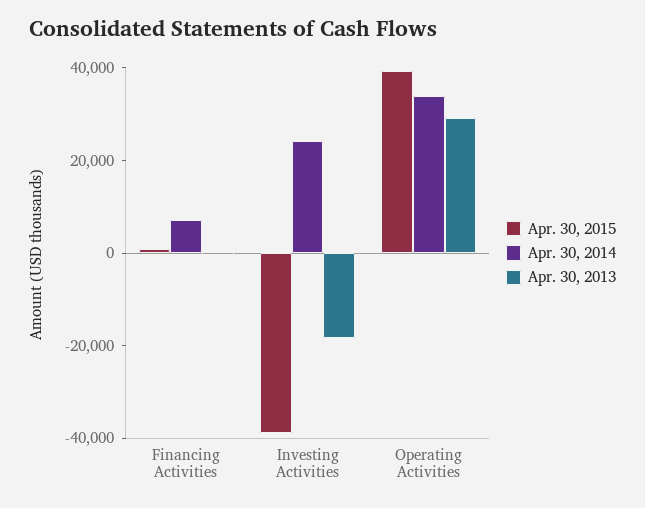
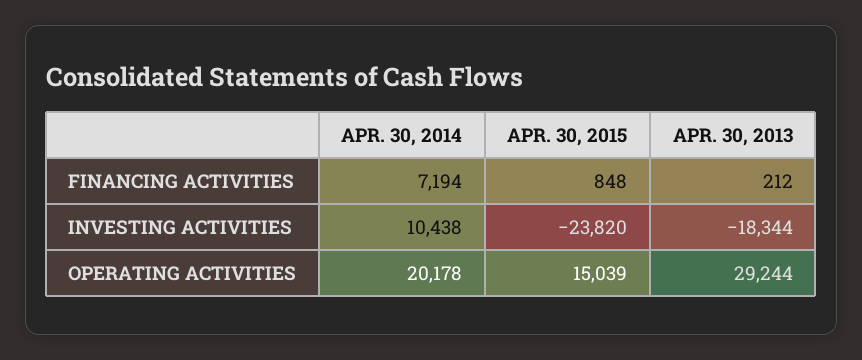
  {
    "Apr. 30, 2015": {
      "Financing Activities": 848,
-     "Investing Activities": -40000,
+     "Investing Activities": -23820,
-     "Operating Activities": 40000
+     "Operating Activities": 15039
    },
    "Apr. 30, 2014": {
      "Financing Activities": 7194,
-     "Investing Activities": 25000,
+     "Investing Activities": 10438,
-     "Operating Activities": 35000
+     "Operating Activities": 20178
    },
    "Apr. 30, 2013": {
      "Financing Activities": 212,
      "Investing Activities": -18344,
      "Operating Activities": 29244
    }
  }

